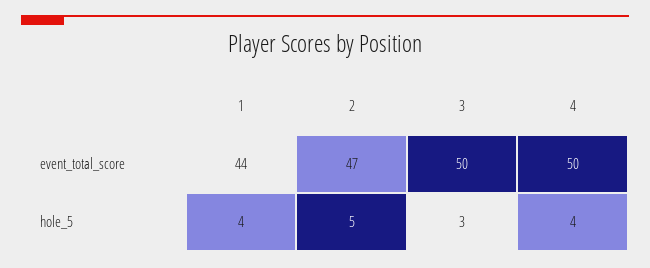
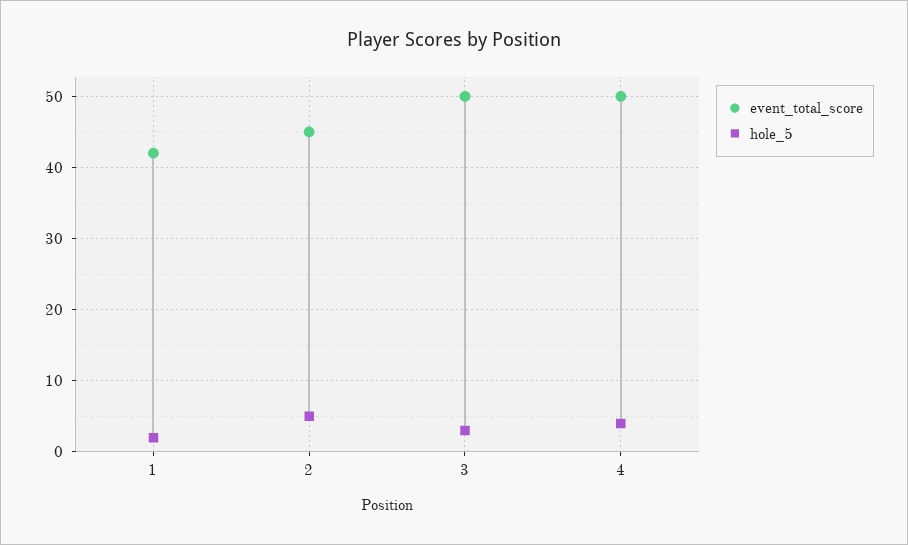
  {
    "event_total_score": {
-     "1": 44,
+     "1": 42,
-     "2": 47,
+     "2": 45,
      "3": 50,
      "4": 50
    },
    "hole_5": {
-     "1": 4,
+     "1": 2,
      "2": 5,
      "3": 3,
      "4": 4
    }
  }

